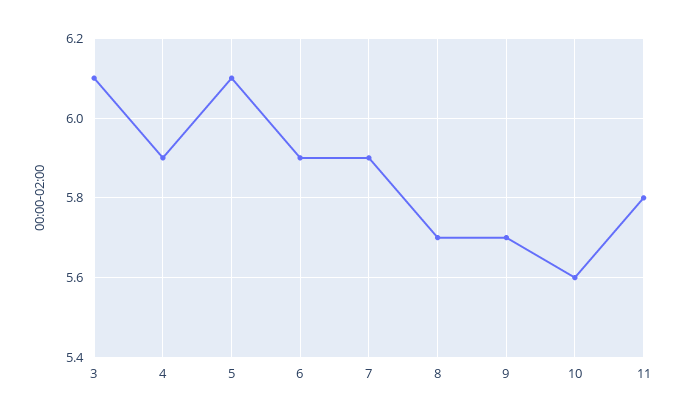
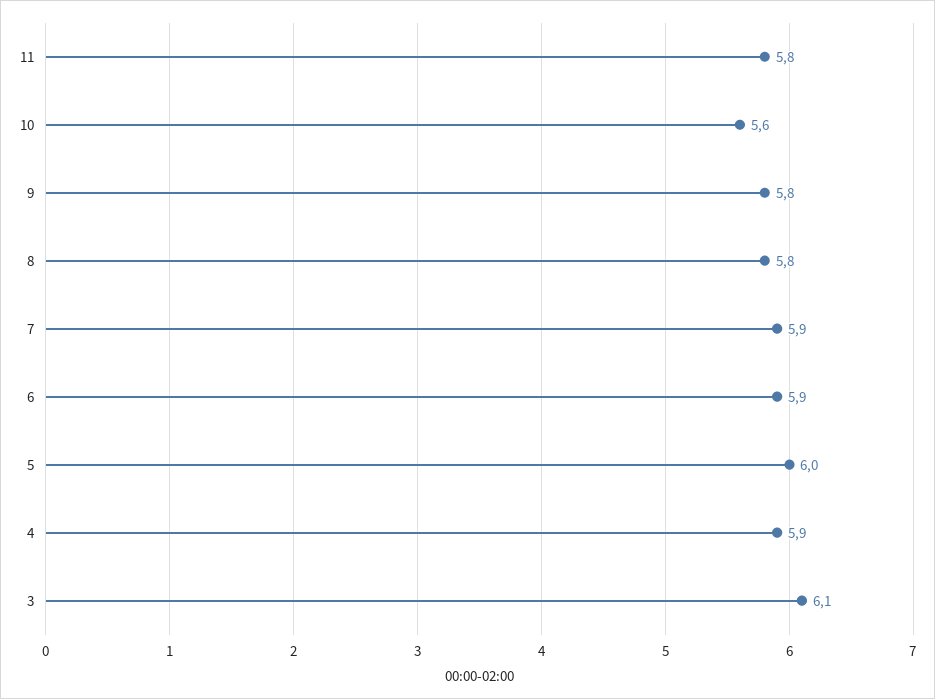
  {
    "3": 6.1,
    "4": 5.9,
-   "5": 6.1,
+   "5": 6,
    "6": 5.9,
    "7": 5.9,
-   "8": 5.7,
+   "8": 5.8,
-   "9": 5.7,
+   "9": 5.8,
    "10": 5.6,
    "11": 5.8
  }

